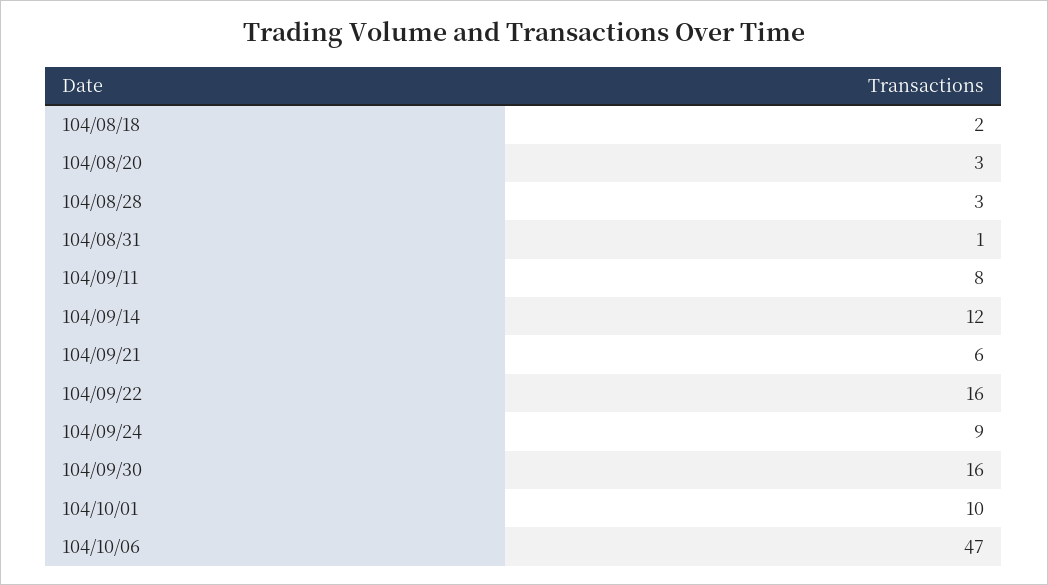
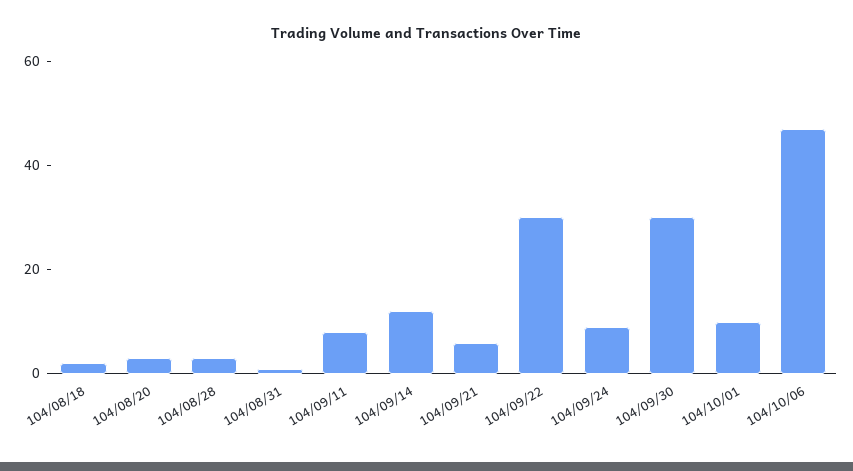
  {
    "104/08/18": 2,
    "104/08/20": 3,
    "104/08/28": 3,
    "104/08/31": 1,
    "104/09/11": 8,
    "104/09/14": 12,
    "104/09/21": 6,
-   "104/09/22": 16,
+   "104/09/22": 30,
    "104/09/24": 9,
-   "104/09/30": 16,
+   "104/09/30": 30,
    "104/10/01": 10,
    "104/10/06": 47
  }

